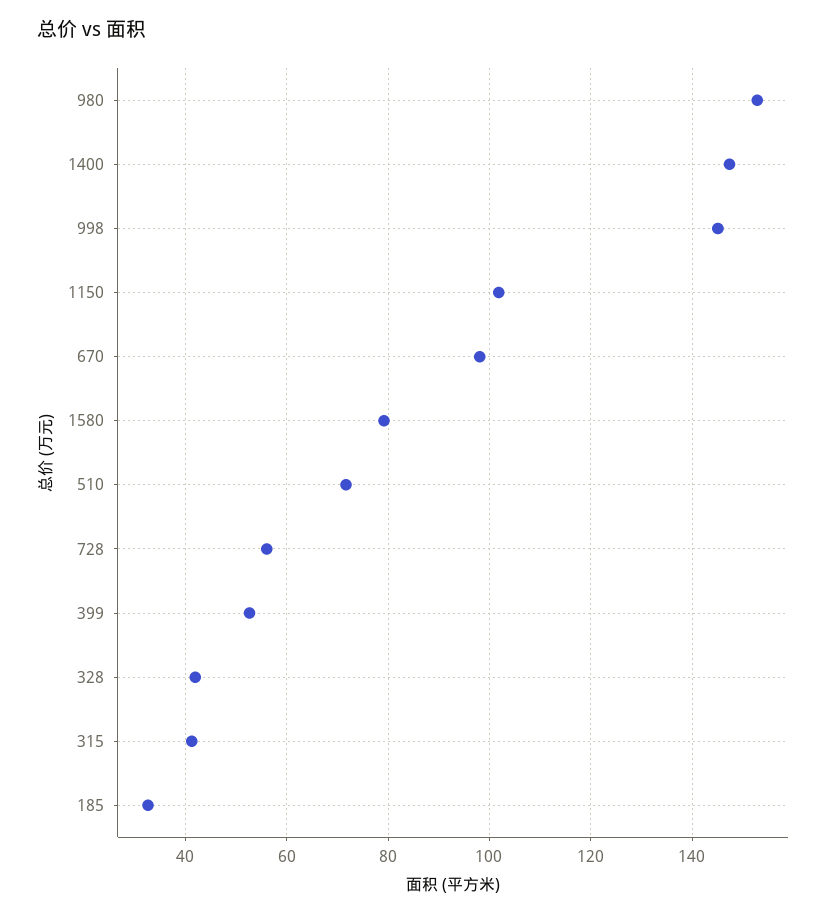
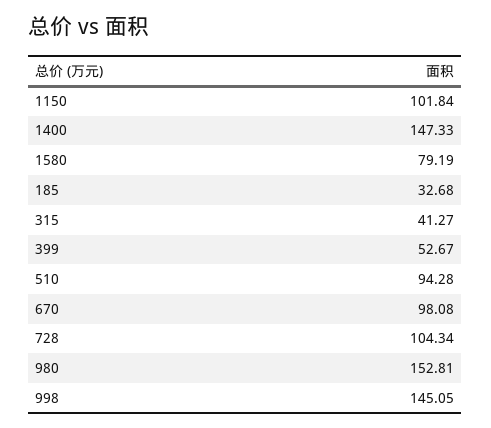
  {
    "980": 152.81,
    "1400": 147.33,
    "998": 145.05,
    "1150": 101.84,
    "670": 98.08,
    "1580": 79.19,
-   "510": 72,
+   "510": 94.28,
-   "728": 56,
+   "728": 104.34,
    "399": 52.67,
-   "328": 42,
    "315": 41.27,
    "185": 32.68
  }

